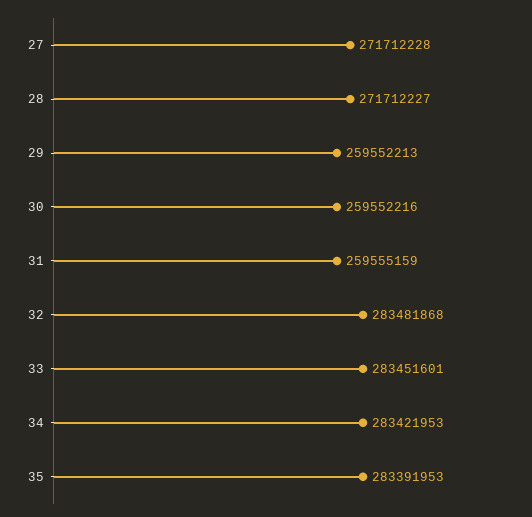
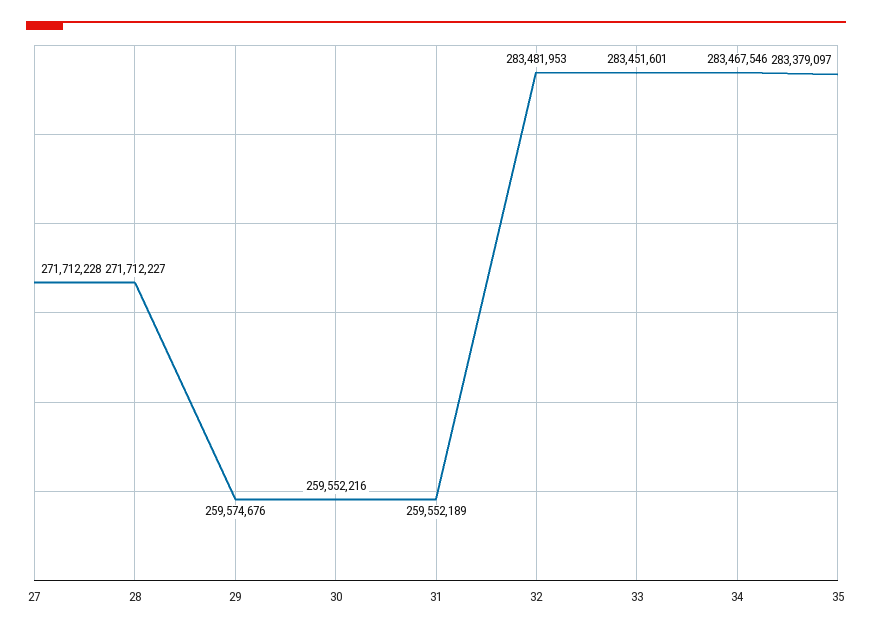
  {
    "27": 271712228,
    "28": 271712227,
-   "29": 259552213,
+   "29": 259574676,
    "30": 259552216,
-   "31": 259555159,
+   "31": 259552189,
-   "32": 283481868,
+   "32": 283481953,
    "33": 283451601,
-   "34": 283421953,
+   "34": 283467546,
-   "35": 283391953
+   "35": 283379097
  }

